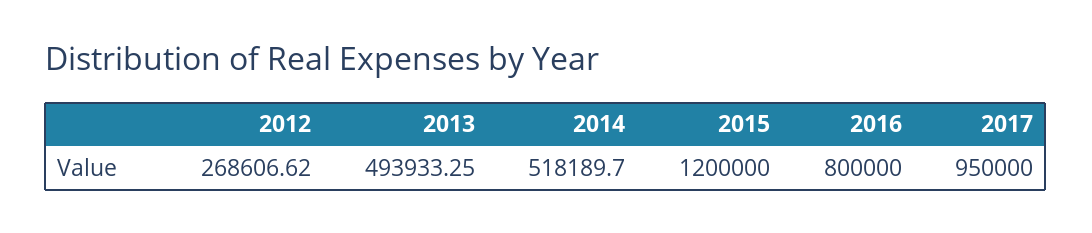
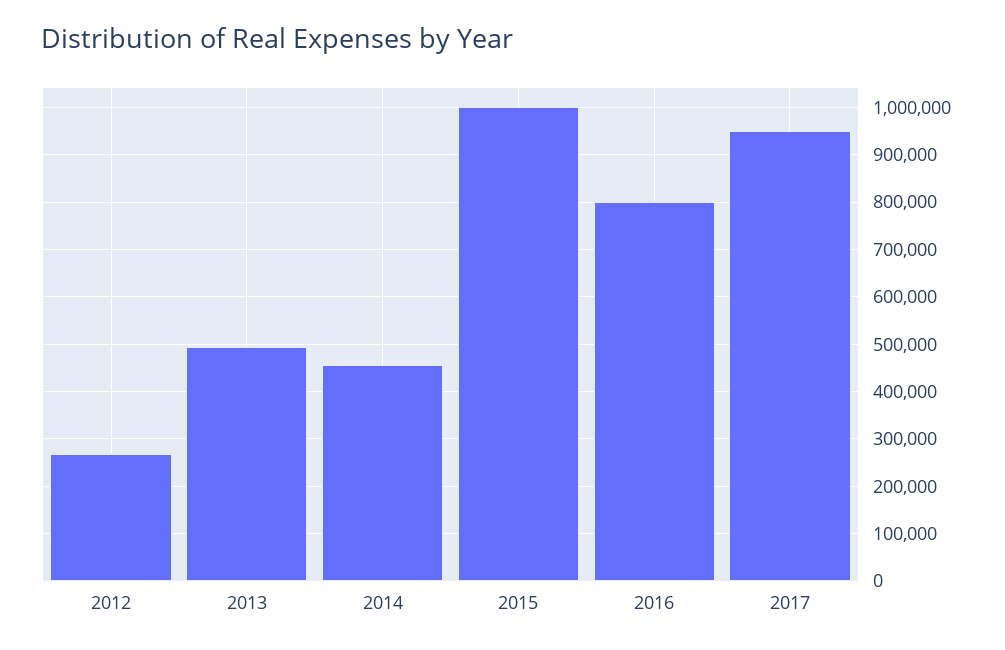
  {
    "2012": 268606.62,
    "2013": 493933.25,
-   "2014": 518189.7,
+   "2014": 460000,
-   "2015": 1200000,
+   "2015": 1000000,
    "2016": 800000,
    "2017": 950000
  }

